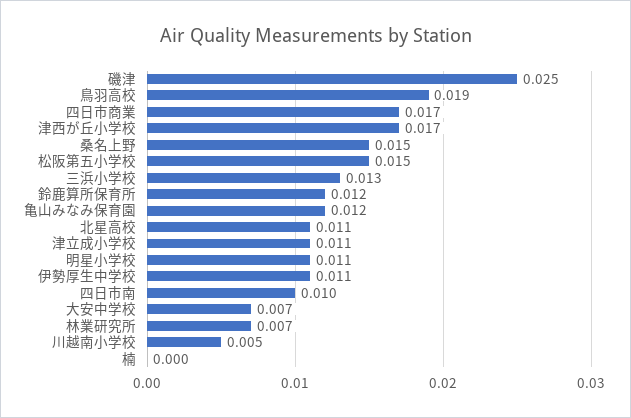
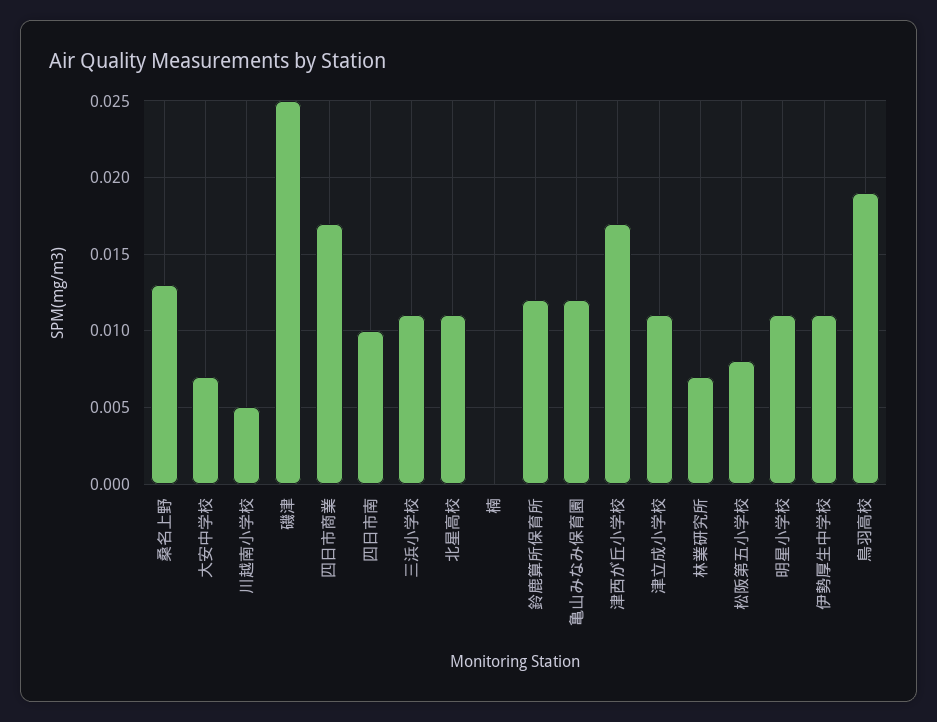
  {
    "磯津": 0.025,
    "鳥羽高校": 0.019,
    "四日市商業": 0.017,
    "津西が丘小学校": 0.017,
-   "桑名上野": 0.015,
+   "桑名上野": 0.013,
-   "松阪第五小学校": 0.015,
+   "松阪第五小学校": 0.008,
-   "三浜小学校": 0.013,
+   "三浜小学校": 0.011,
    "鈴鹿算所保育所": 0.012,
    "亀山みなみ保育園": 0.012,
    "北星高校": 0.011,
    "津立成小学校": 0.011,
    "明星小学校": 0.011,
    "伊勢厚生中学校": 0.011,
    "四日市南": 0.01,
    "大安中学校": 0.007,
    "林業研究所": 0.007,
    "川越南小学校": 0.005,
    "楠": 0
  }

